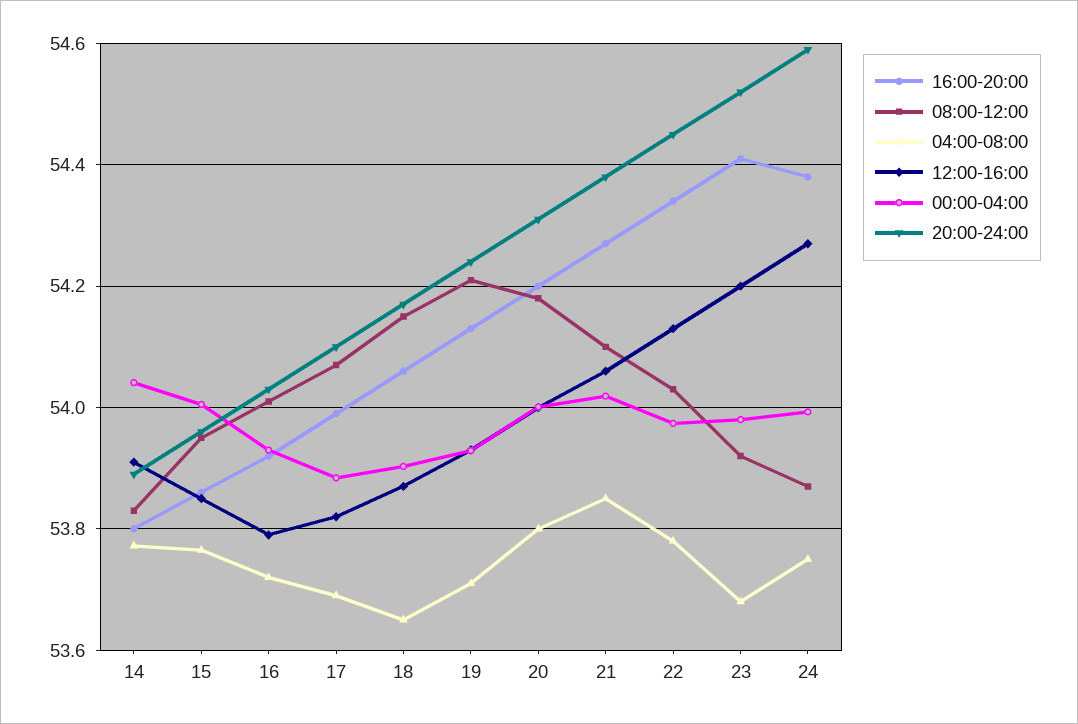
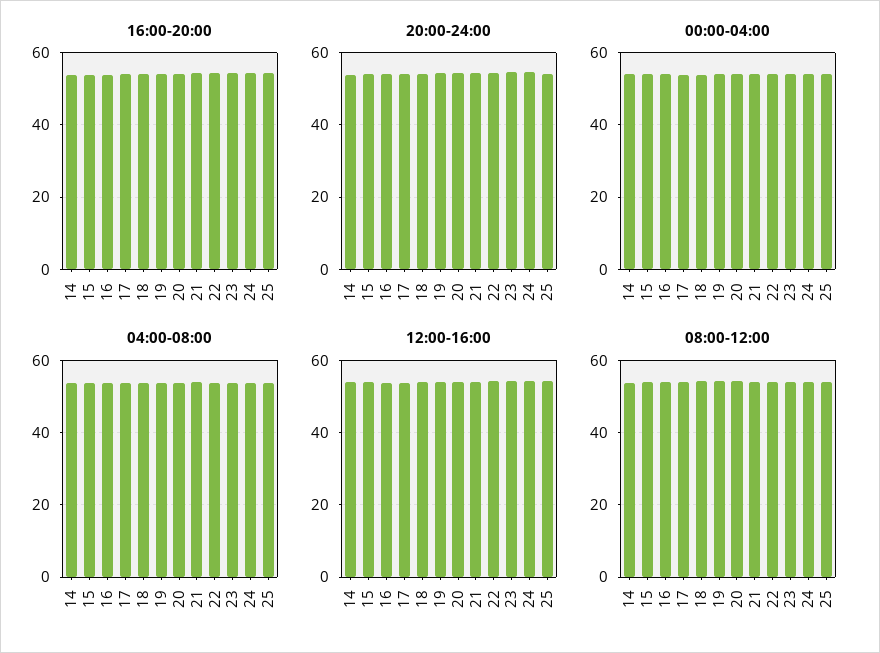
  {
    "16:00-20:00": {
      "14": 53.8,
      "15": 53.86,
      "16": 53.92,
      "17": 54,
      "18": 54.06,
      "19": 54.14,
      "20": 54.2,
      "21": 54.28,
      "22": 54.34,
      "23": 54.42,
-     "24": 54.38
+     "24": 54.38,
+     "25": 54
    },
    "08:00-12:00": {
      "14": 53.84,
      "15": 53.96,
      "16": 54.02,
      "17": 54.08,
      "18": 54.16,
      "19": 54.22,
      "20": 54.18,
      "21": 54.1,
      "22": 54.04,
      "23": 53.92,
-     "24": 53.88
+     "24": 53.88,
+     "25": 54
    },
    "04:00-08:00": {
      "14": 53.78,
      "15": 53.76,
      "16": 53.72,
      "17": 53.7,
      "18": 53.66,
      "19": 53.72,
      "20": 53.8,
      "21": 53.86,
      "22": 53.78,
      "23": 53.68,
-     "24": 53.76
+     "24": 53.76,
+     "25": 54
    },
    "12:00-16:00": {
      "14": 53.92,
      "15": 53.86,
      "16": 53.8,
      "17": 53.82,
      "18": 53.88,
      "19": 53.94,
      "20": 54,
      "21": 54.06,
      "22": 54.14,
      "23": 54.2,
-     "24": 54.28
+     "24": 54.28,
+     "25": 54
    },
    "00:00-04:00": {
      "14": 54.04,
      "15": 54,
      "16": 53.94,
      "17": 53.88,
      "18": 53.9,
      "19": 53.92,
      "20": 54,
      "21": 54.02,
      "22": 53.98,
      "23": 53.98,
-     "24": 54
+     "24": 54,
+     "25": 54
    },
    "20:00-24:00": {
      "14": 53.9,
      "15": 53.96,
      "16": 54.04,
      "17": 54.1,
      "18": 54.18,
      "19": 54.24,
      "20": 54.32,
      "21": 54.38,
      "22": 54.46,
      "23": 54.52,
-     "24": 54.6
+     "24": 54.6,
+     "25": 54
    }
  }

